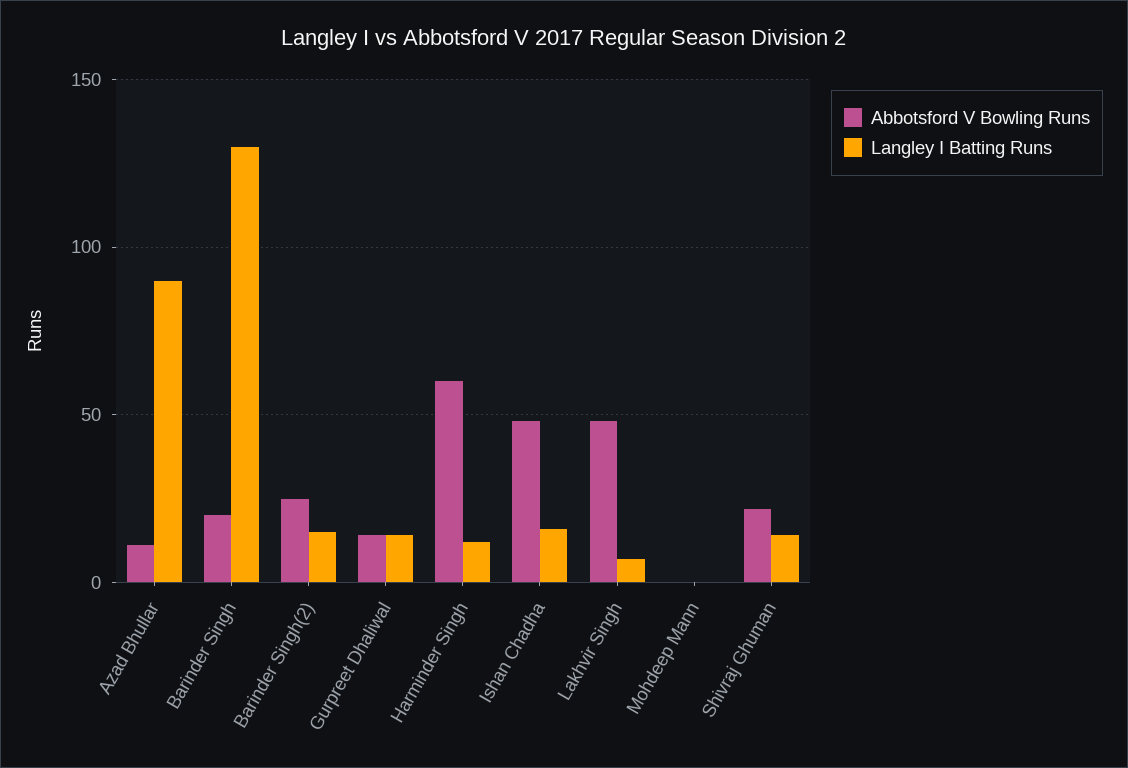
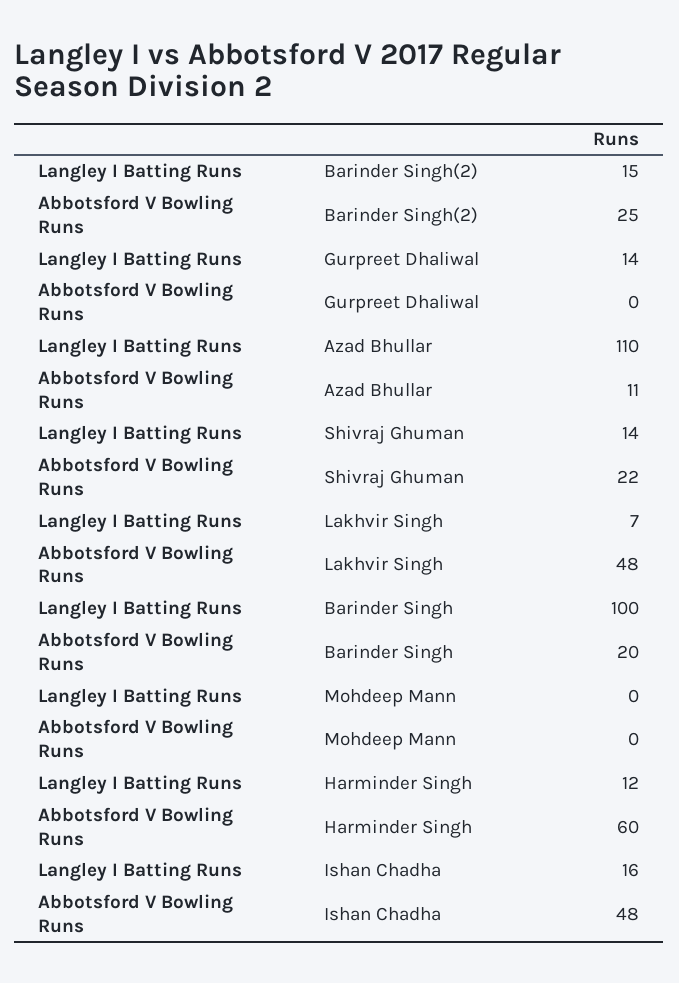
  {
    "Abbotsford V Bowling Runs": {
      "Azad Bhullar": 11,
      "Barinder Singh": 20,
      "Barinder Singh(2)": 25,
-     "Gurpreet Dhaliwal": 15,
+     "Gurpreet Dhaliwal": 0,
      "Harminder Singh": 60,
      "Ishan Chadha": 48,
      "Lakhvir Singh": 48,
      "Mohdeep Mann": 0,
      "Shivraj Ghuman": 22
    },
    "Langley I Batting Runs": {
-     "Azad Bhullar": 90,
+     "Azad Bhullar": 110,
-     "Barinder Singh": 130,
+     "Barinder Singh": 100,
      "Barinder Singh(2)": 15,
      "Gurpreet Dhaliwal": 14,
      "Harminder Singh": 12,
      "Ishan Chadha": 16,
      "Lakhvir Singh": 7,
      "Mohdeep Mann": 0,
      "Shivraj Ghuman": 14
    }
  }

